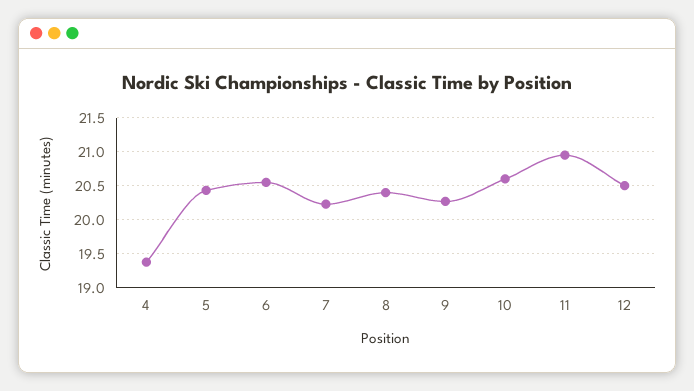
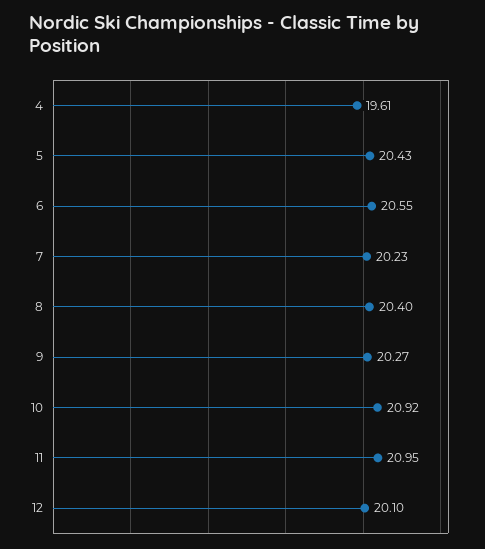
  {
-   "4": 19.4,
+   "4": 19.61,
    "5": 20.43,
    "6": 20.55,
    "7": 20.23,
    "8": 20.4,
    "9": 20.27,
-   "10": 20.6,
+   "10": 20.92,
    "11": 20.95,
-   "12": 20.5
+   "12": 20.1
  }

